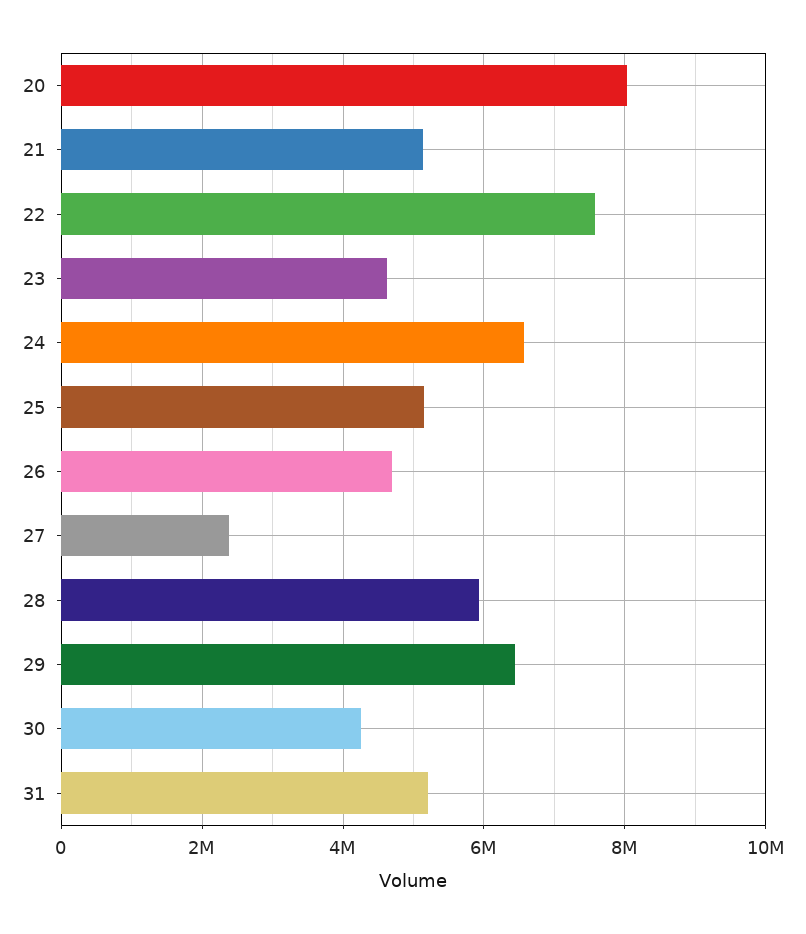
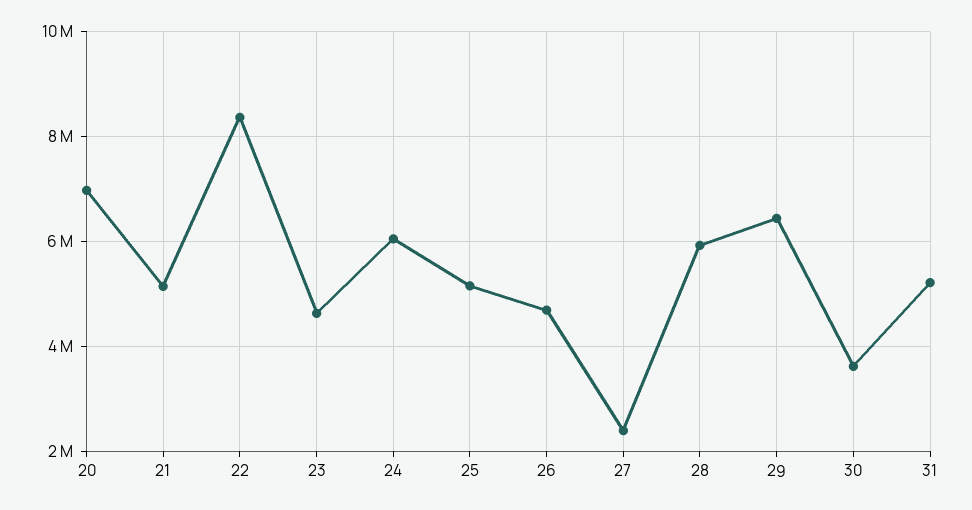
  {
-   "20": 8000000,
+   "20": 7000000,
    "21": 5200000,
-   "22": 7600000,
+   "22": 8400000,
    "23": 4600000,
-   "24": 6600000,
+   "24": 6000000,
    "25": 5200000,
    "26": 4600000,
    "27": 2400000,
    "28": 6000000,
    "29": 6400000,
-   "30": 4200000,
+   "30": 3600000,
    "31": 5200000
  }

